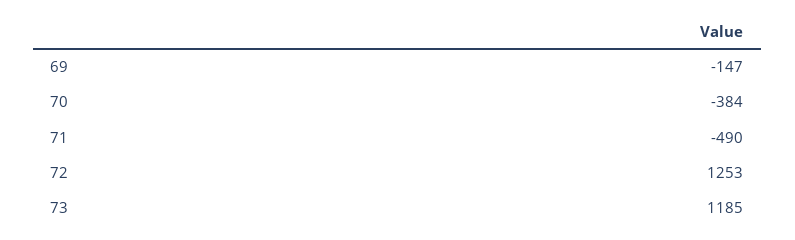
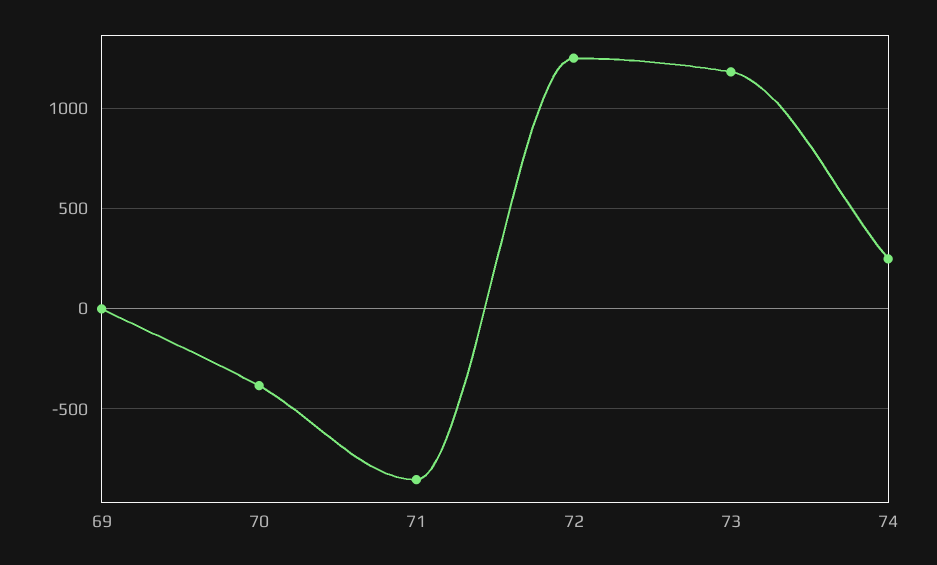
  {
-   "69": -147,
+   "69": 0,
    "70": -384,
-   "71": -490,
+   "71": -850,
    "72": 1253,
-   "73": 1185
+   "73": 1185,
+   "74": 250
  }

